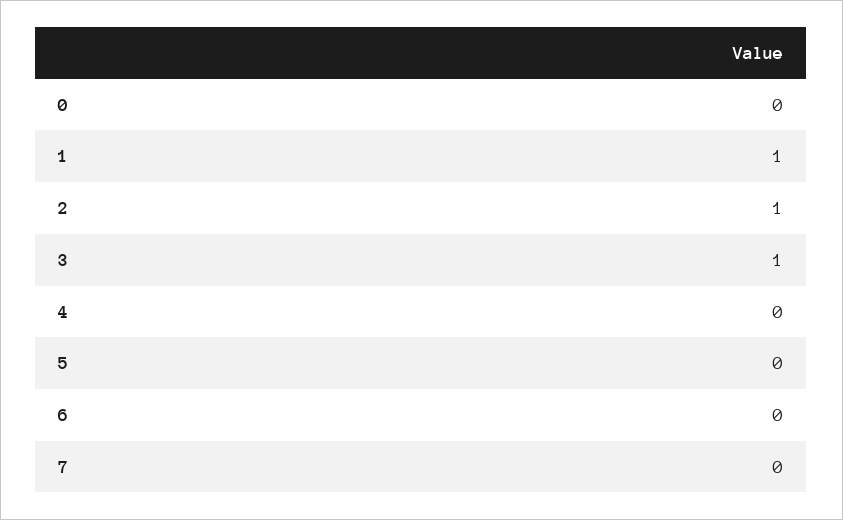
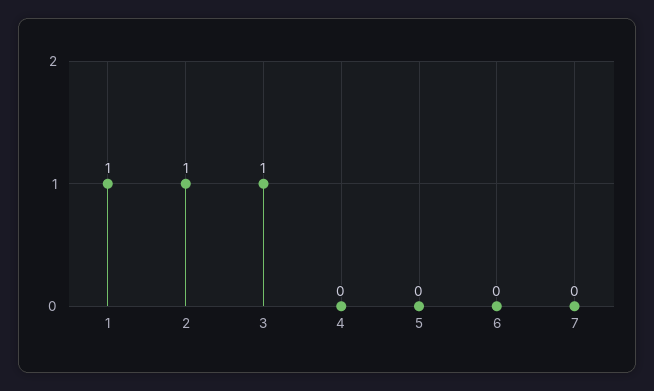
  {
-   "0": 0,
    "1": 1,
    "2": 1,
    "3": 1,
    "4": 0,
    "5": 0,
    "6": 0,
    "7": 0
  }

